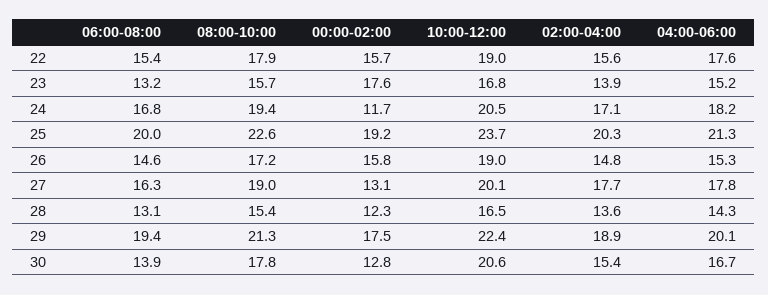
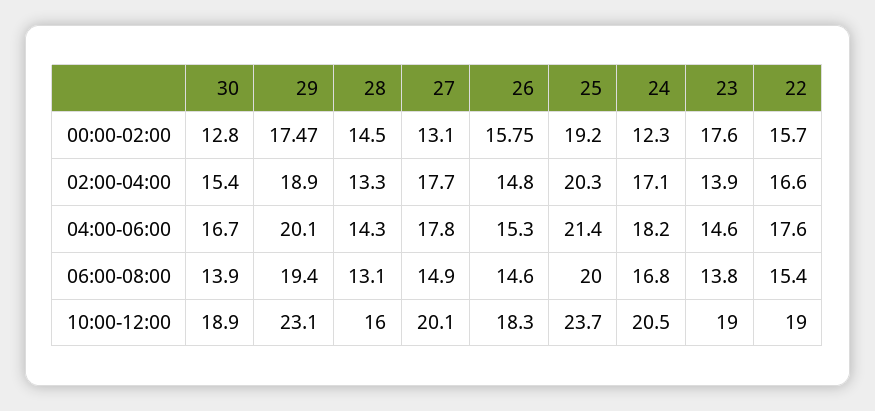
  {
    "06:00-08:00": {
      "22": 15.4,
-     "23": 13.2,
+     "23": 13.8,
      "24": 16.8,
      "25": 20,
      "26": 14.6,
-     "27": 16.3,
+     "27": 14.9,
      "28": 13.1,
      "29": 19.4,
      "30": 13.9
    },
-   "08:00-10:00": {
-     "22": 17.9,
-     "23": 15.7,
-     "24": 19.4,
-     "25": 22.6,
-     "26": 17.2,
-     "27": 19,
-     "28": 15.4,
-     "29": 21.3,
-     "30": 17.8
-   },
    "00:00-02:00": {
      "22": 15.7,
      "23": 17.6,
-     "24": 11.7,
+     "24": 12.3,
      "25": 19.2,
      "26": 15.75,
      "27": 13.1,
-     "28": 12.3,
+     "28": 14.5,
      "29": 17.47,
      "30": 12.8
    },
    "10:00-12:00": {
      "22": 19,
-     "23": 16.8,
+     "23": 19,
      "24": 20.5,
      "25": 23.7,
-     "26": 19,
+     "26": 18.3,
      "27": 20.1,
-     "28": 16.5,
+     "28": 16,
-     "29": 22.4,
+     "29": 23.1,
-     "30": 20.6
+     "30": 18.9
    },
    "02:00-04:00": {
-     "22": 15.6,
+     "22": 16.6,
      "23": 13.9,
      "24": 17.1,
      "25": 20.3,
      "26": 14.8,
      "27": 17.7,
-     "28": 13.6,
+     "28": 13.3,
      "29": 18.9,
      "30": 15.4
    },
    "04:00-06:00": {
      "22": 17.6,
-     "23": 15.2,
+     "23": 14.6,
      "24": 18.2,
-     "25": 21.3,
+     "25": 21.4,
      "26": 15.3,
      "27": 17.8,
      "28": 14.3,
      "29": 20.1,
      "30": 16.7
    }
  }

